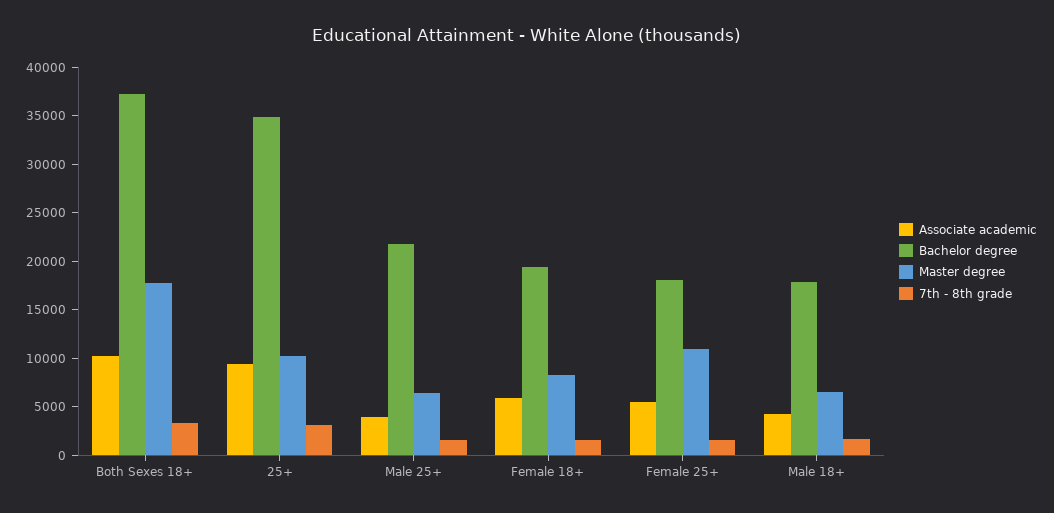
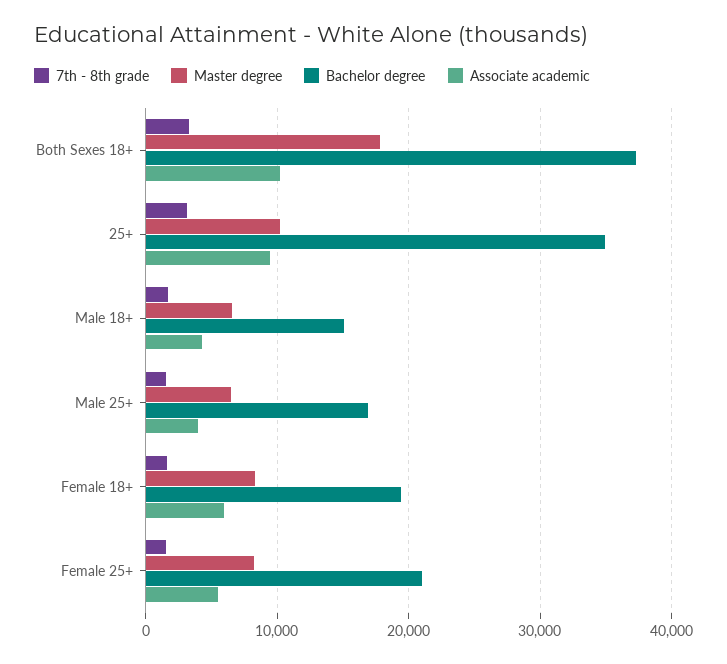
  {
    "Associate academic": {
      "Both Sexes 18+": 10000,
      "25+": 9000,
      "Male 25+": 4000,
      "Female 18+": 6000,
      "Female 25+": 5000,
      "Male 18+": 4000
    },
    "Bachelor degree": {
      "Both Sexes 18+": 37000,
      "25+": 35000,
-     "Male 25+": 22000,
+     "Male 25+": 17000,
      "Female 18+": 19000,
-     "Female 25+": 18000,
+     "Female 25+": 21000,
-     "Male 18+": 18000
+     "Male 18+": 15000
    },
    "Master degree": {
      "Both Sexes 18+": 18000,
      "25+": 10000,
      "Male 25+": 6000,
      "Female 18+": 8000,
-     "Female 25+": 11000,
+     "Female 25+": 8000,
      "Male 18+": 7000
    },
    "7th - 8th grade": {
      "Both Sexes 18+": 3000,
      "25+": 3000,
      "Male 25+": 2000,
      "Female 18+": 2000,
      "Female 25+": 2000,
      "Male 18+": 2000
    }
  }

